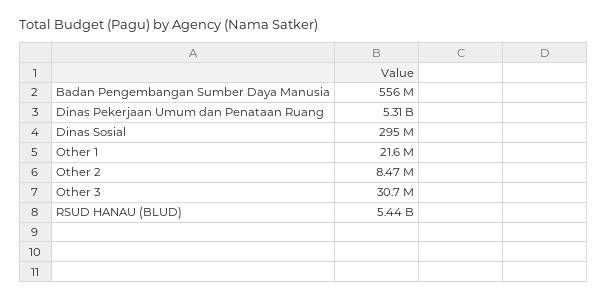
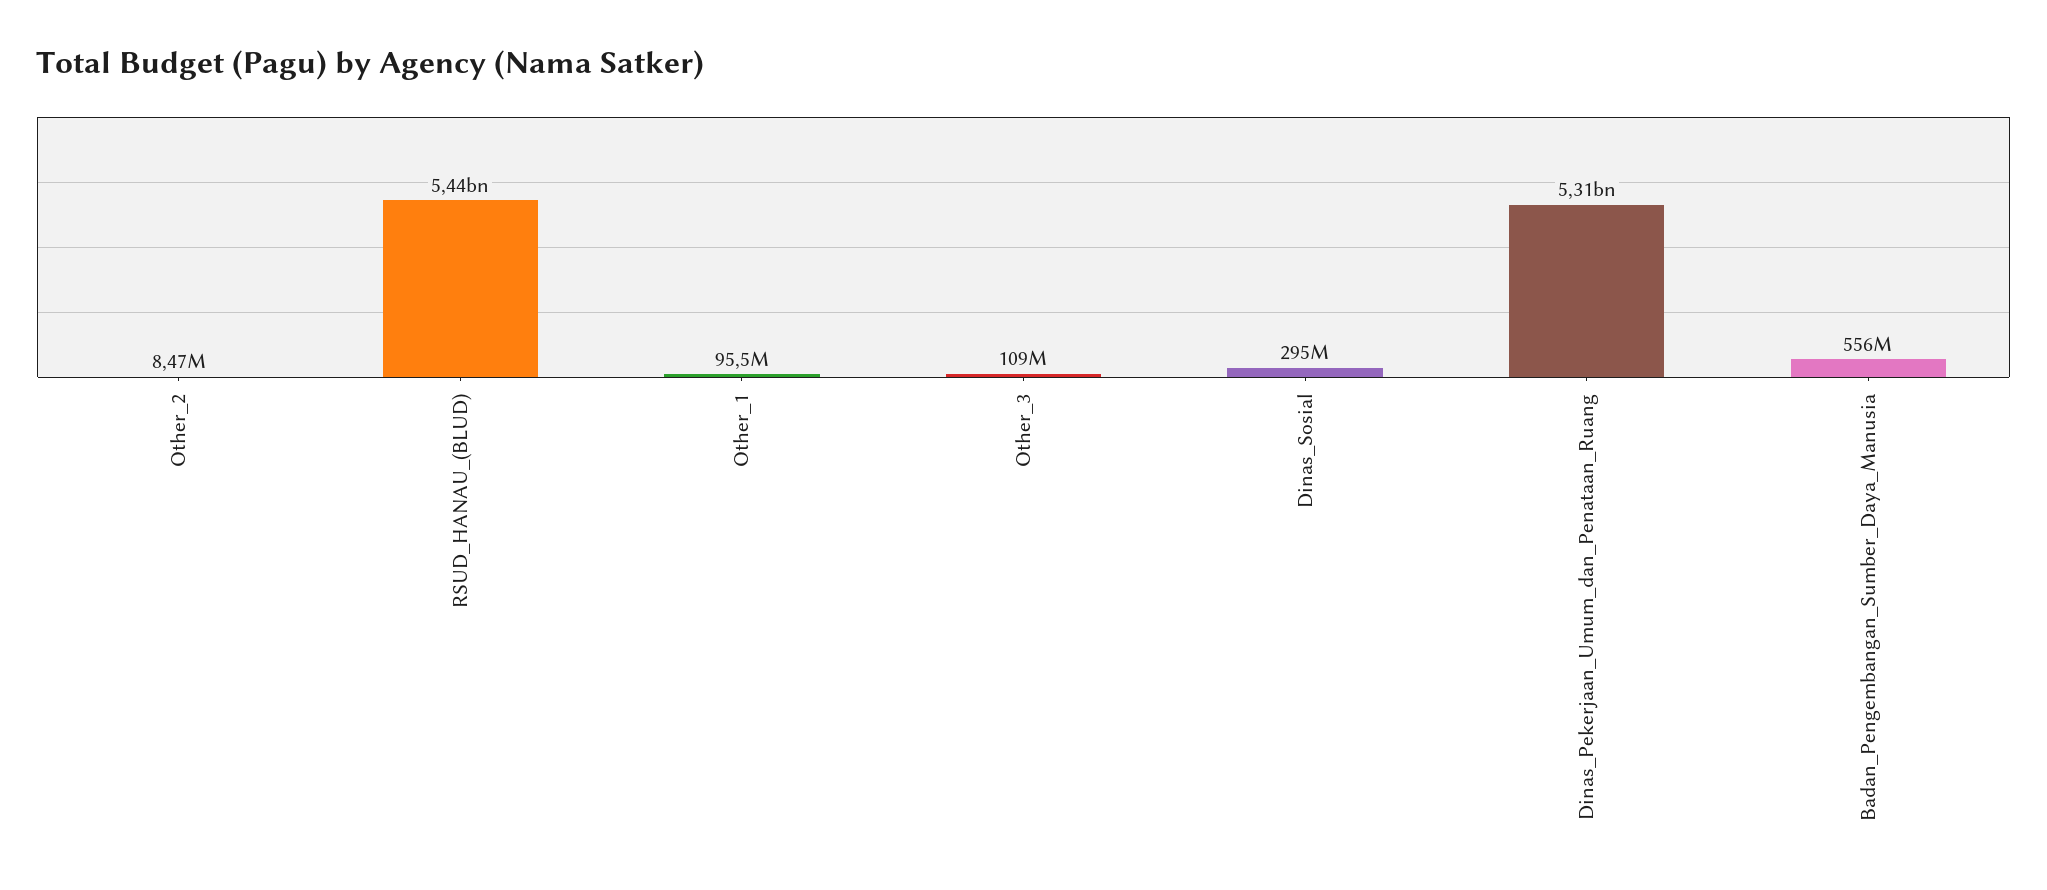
  {
    "Badan Pengembangan Sumber Daya Manusia": 556000000,
    "Dinas Pekerjaan Umum dan Penataan Ruang": 5310000000,
    "Dinas Sosial": 295000000,
-   "Other 1": 21600000,
+   "Other 1": 95500000,
    "Other 2": 8470000,
-   "Other 3": 30700000,
+   "Other 3": 109000000,
    "RSUD HANAU (BLUD)": 5440000000
  }

